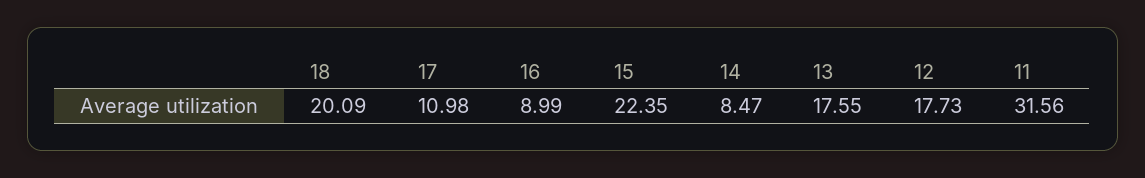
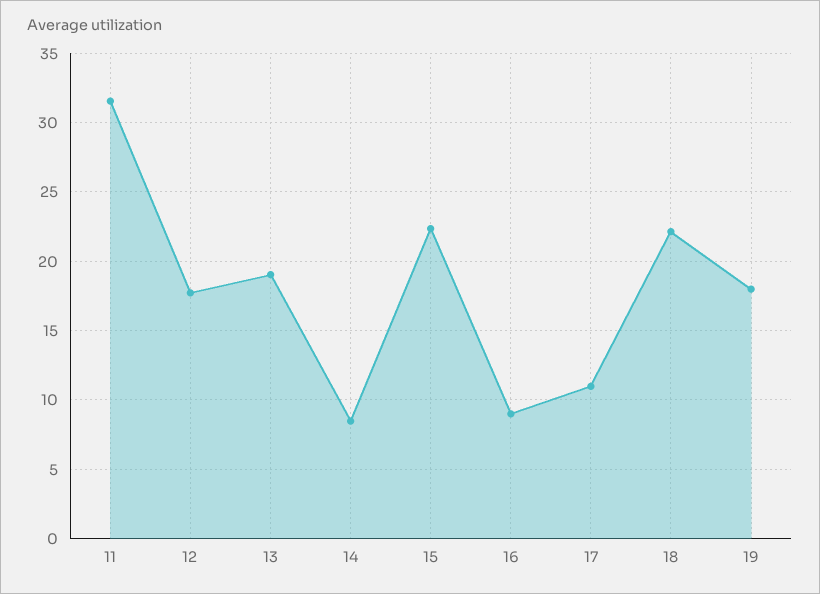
  {
-   "18": 20.09,
+   "18": 22,
    "17": 10.98,
    "16": 8.99,
    "15": 22.35,
    "14": 8.47,
-   "13": 17.55,
+   "13": 19,
    "12": 17.73,
-   "11": 31.56
+   "11": 31.56,
+   "19": 18
  }

